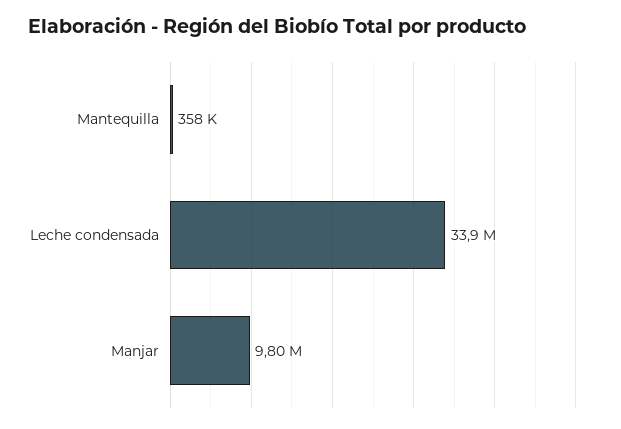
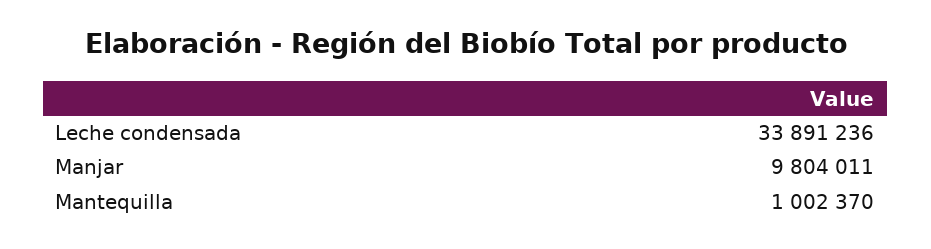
  {
-   "Mantequilla": 358000,
+   "Mantequilla": 1002370,
    "Leche condensada": 33891236,
    "Manjar": 9804011
  }

